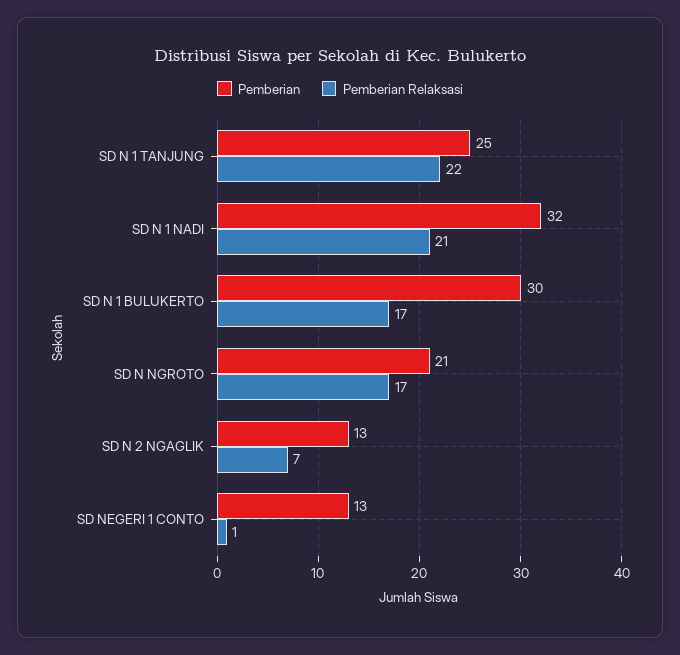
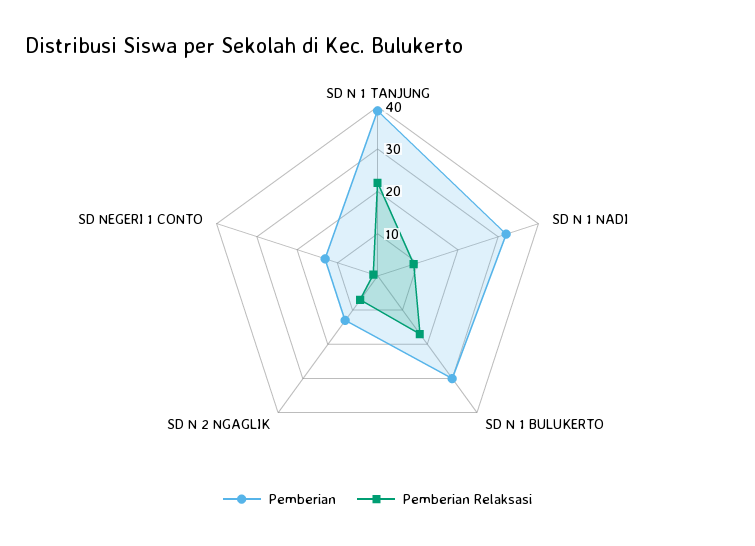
  {
    "Pemberian": {
-     "SD N 1 TANJUNG": 25,
+     "SD N 1 TANJUNG": 40,
      "SD N 1 NADI": 32,
      "SD N 1 BULUKERTO": 30,
-     "SD N NGROTO": 21,
      "SD N 2 NGAGLIK": 13,
      "SD NEGERI 1 CONTO": 13
    },
    "Pemberian Relaksasi": {
      "SD N 1 TANJUNG": 22,
-     "SD N 1 NADI": 21,
+     "SD N 1 NADI": 10,
      "SD N 1 BULUKERTO": 17,
-     "SD N NGROTO": 17,
      "SD N 2 NGAGLIK": 7,
      "SD NEGERI 1 CONTO": 1
    }
  }

